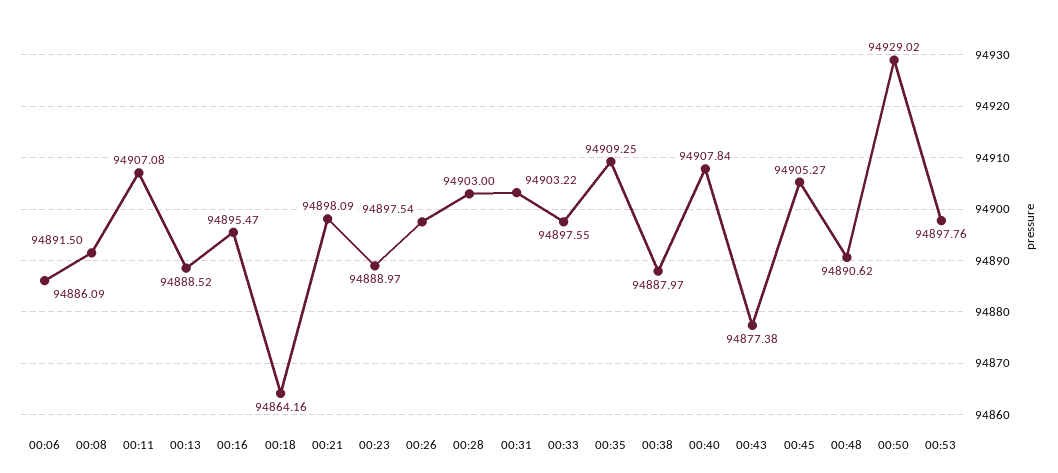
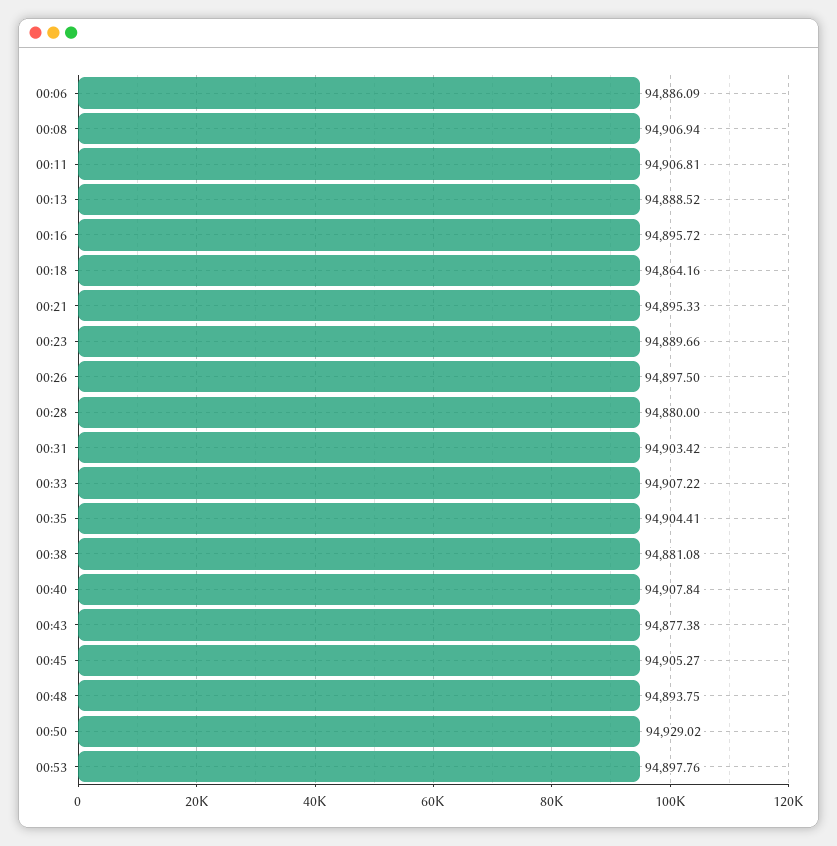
  {
    "00:06": 94886.09,
-   "00:08": 94891.5,
+   "00:08": 94906.94,
-   "00:11": 94907.08,
+   "00:11": 94906.81,
    "00:13": 94888.52,
-   "00:16": 94895.47,
+   "00:16": 94895.72,
    "00:18": 94864.16,
-   "00:21": 94898.09,
+   "00:21": 94895.33,
-   "00:23": 94888.97,
+   "00:23": 94889.66,
-   "00:26": 94897.54,
+   "00:26": 94897.5,
-   "00:28": 94903,
+   "00:28": 94880,
-   "00:31": 94903.22,
+   "00:31": 94903.42,
-   "00:33": 94897.55,
+   "00:33": 94907.22,
-   "00:35": 94909.25,
+   "00:35": 94904.41,
-   "00:38": 94887.97,
+   "00:38": 94881.08,
    "00:40": 94907.84,
    "00:43": 94877.38,
    "00:45": 94905.27,
-   "00:48": 94890.62,
+   "00:48": 94893.75,
    "00:50": 94929.02,
    "00:53": 94897.76
  }

